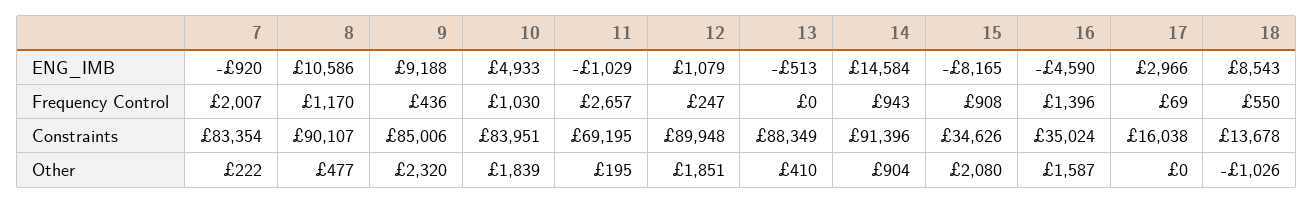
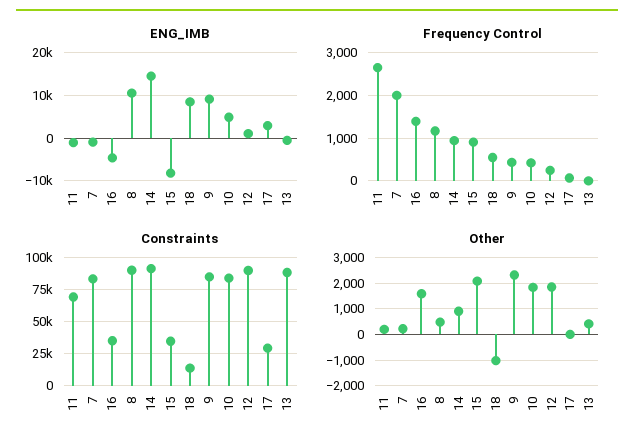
  {
    "ENG_IMB": {
      "7": -920,
      "8": 10586,
      "9": 9188,
      "10": 4933,
      "11": -1029,
      "12": 1079,
      "13": -513,
      "14": 14584,
      "15": -8165,
      "16": -4590,
      "17": 2966,
      "18": 8543
    },
    "Frequency Control": {
      "7": 2007,
      "8": 1170,
      "9": 436,
-     "10": 1030,
+     "10": 400,
      "11": 2657,
      "12": 247,
      "13": 0,
      "14": 943,
      "15": 908,
      "16": 1396,
      "17": 69,
      "18": 550
    },
    "Constraints": {
      "7": 83354,
      "8": 90107,
      "9": 85006,
      "10": 83951,
      "11": 69195,
      "12": 89948,
      "13": 88349,
      "14": 91396,
      "15": 34626,
      "16": 35024,
-     "17": 16038,
+     "17": 30000,
      "18": 13678
    },
    "Other": {
      "7": 222,
      "8": 477,
      "9": 2320,
      "10": 1839,
      "11": 195,
      "12": 1851,
      "13": 410,
      "14": 904,
      "15": 2080,
      "16": 1587,
      "17": 0,
      "18": -1026
    }
  }

